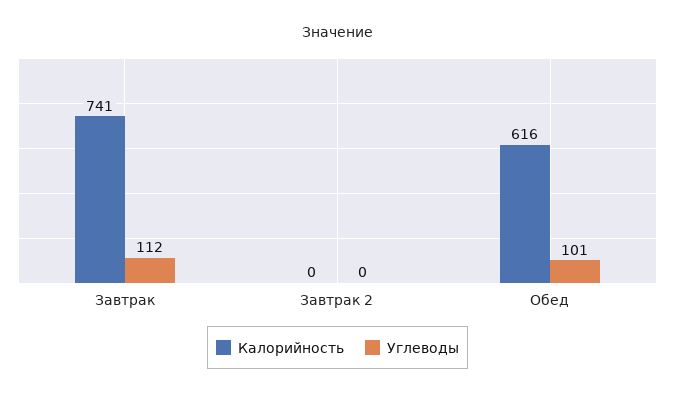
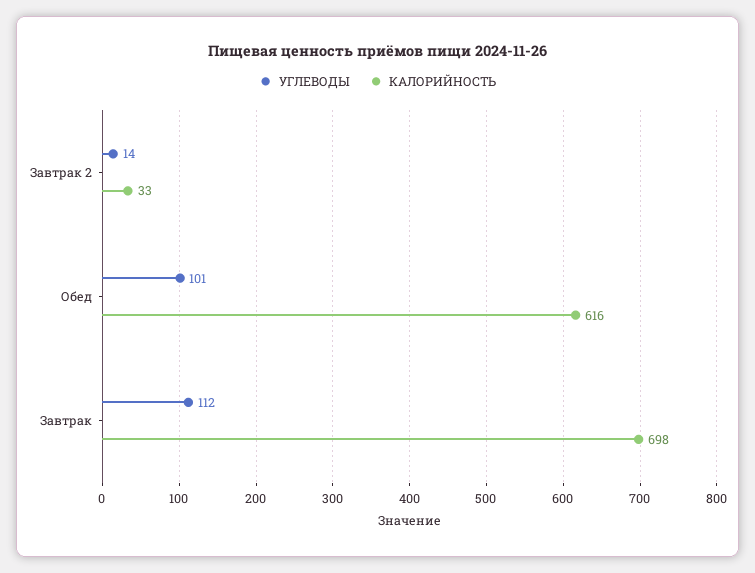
  {
    "Калорийность": {
-     "Завтрак": 741,
+     "Завтрак": 698,
-     "Завтрак 2": 0,
+     "Завтрак 2": 33,
      "Обед": 616
    },
    "Углеводы": {
      "Завтрак": 112,
-     "Завтрак 2": 0,
+     "Завтрак 2": 14,
      "Обед": 101
    }
  }

